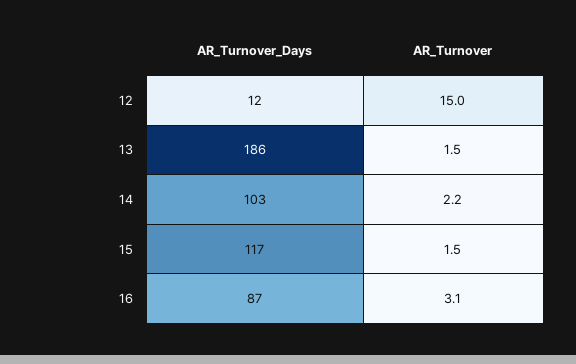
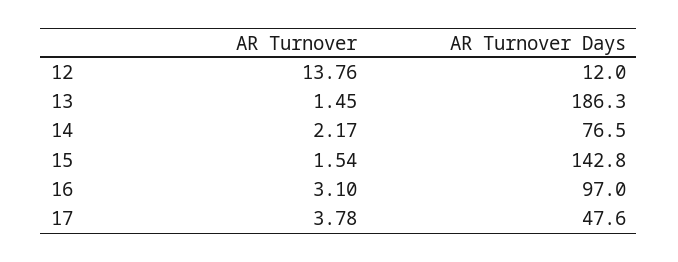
  {
    "AR_Turnover_Days": {
      "12": 12,
      "13": 186.3,
-     "14": 103,
+     "14": 76.5,
-     "15": 117,
+     "15": 142.8,
-     "16": 87
+     "16": 97,
+     "17": 47.6
    },
    "AR_Turnover": {
-     "12": 15,
+     "12": 13.76,
      "13": 1.45,
      "14": 2.17,
      "15": 1.54,
-     "16": 3.1
+     "16": 3.1,
+     "17": 3.78
    }
  }

